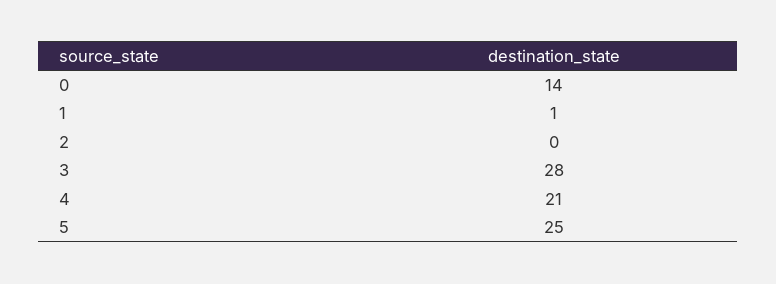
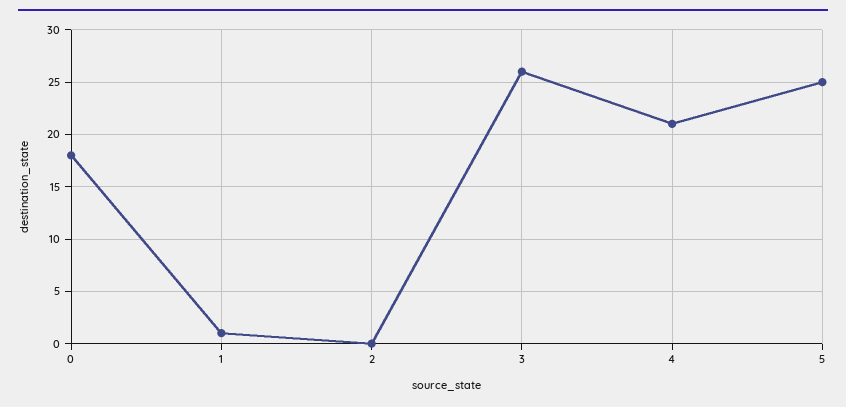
  {
-   "0": 14,
+   "0": 18,
    "1": 1,
    "2": 0,
-   "3": 28,
+   "3": 26,
    "4": 21,
    "5": 25
  }

